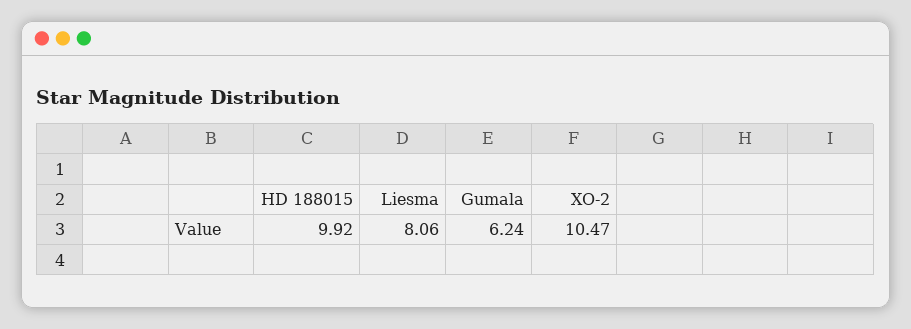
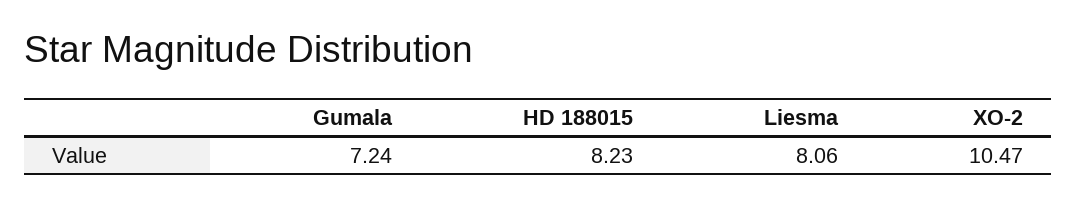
  {
-   "HD 188015": 9.92,
+   "HD 188015": 8.23,
    "Liesma": 8.06,
-   "Gumala": 6.24,
+   "Gumala": 7.24,
    "XO-2": 10.47
  }

